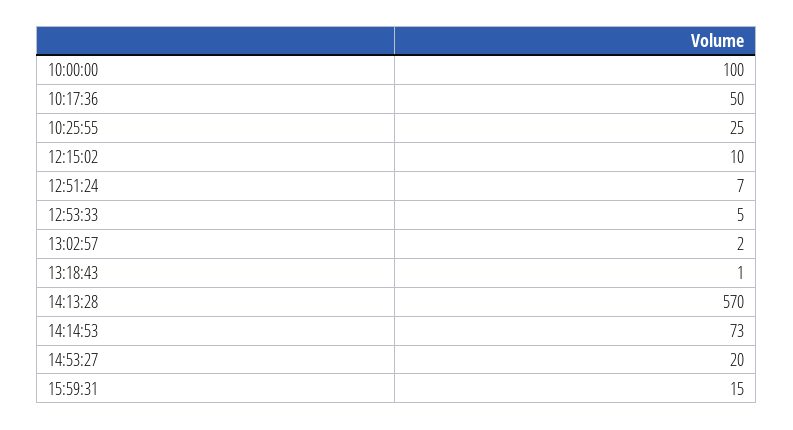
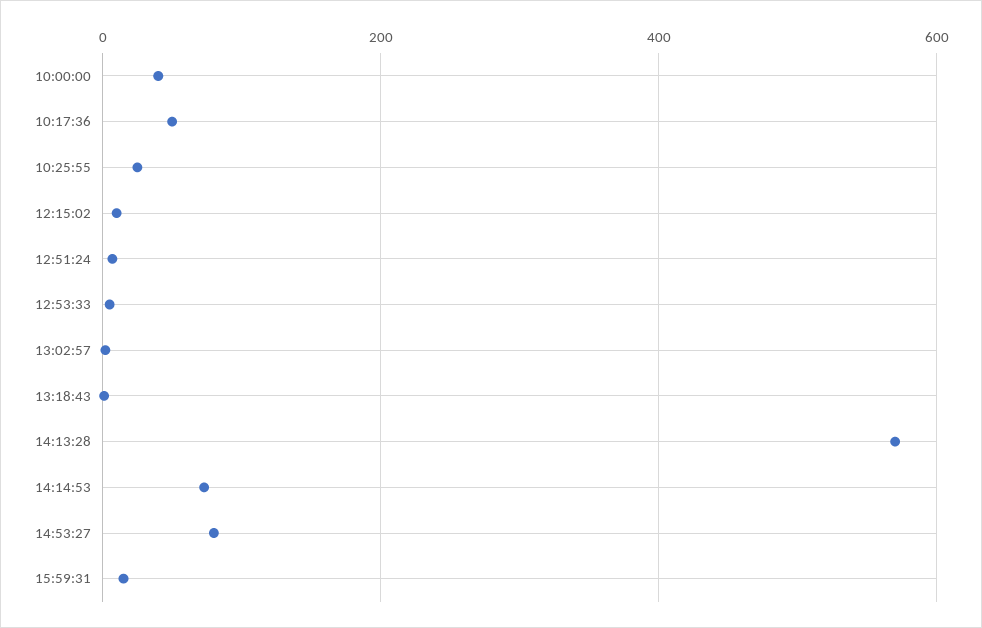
  {
-   "10:00:00": 100,
+   "10:00:00": 40,
    "10:17:36": 50,
    "10:25:55": 25,
    "12:15:02": 10,
    "12:51:24": 7,
    "12:53:33": 5,
    "13:02:57": 2,
    "13:18:43": 1,
    "14:13:28": 570,
    "14:14:53": 73,
-   "14:53:27": 20,
+   "14:53:27": 80,
    "15:59:31": 15
  }

